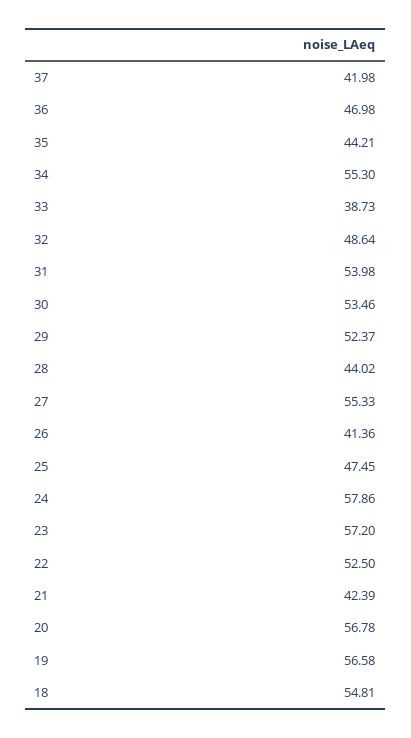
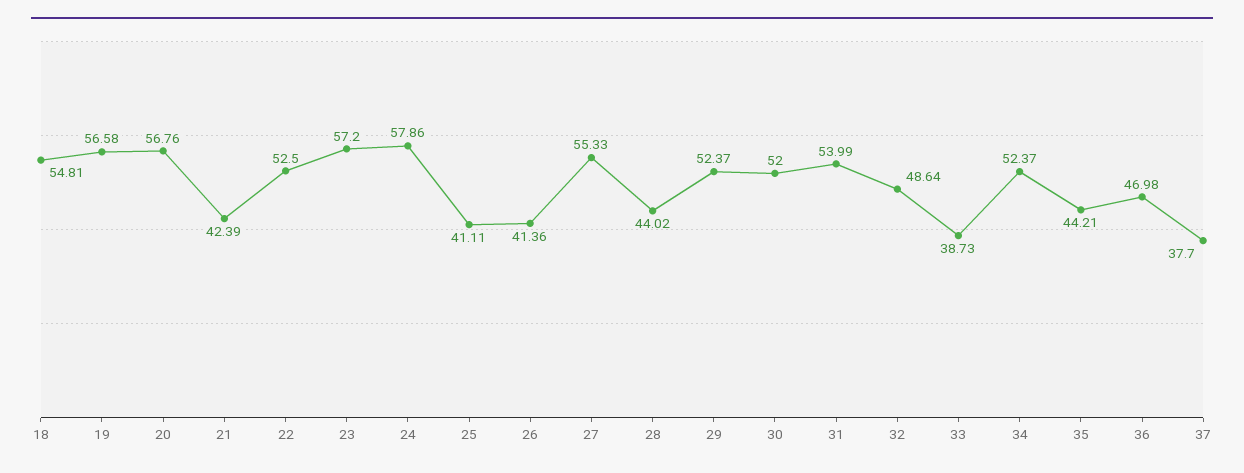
  {
-   "37": 41.98,
+   "37": 37.7,
    "36": 46.98,
    "35": 44.21,
-   "34": 55.3,
+   "34": 52.37,
    "33": 38.73,
    "32": 48.64,
-   "31": 53.98,
+   "31": 53.99,
-   "30": 53.46,
+   "30": 52,
    "29": 52.37,
    "28": 44.02,
    "27": 55.33,
    "26": 41.36,
-   "25": 47.45,
+   "25": 41.11,
    "24": 57.86,
    "23": 57.2,
    "22": 52.5,
    "21": 42.39,
-   "20": 56.78,
+   "20": 56.76,
    "19": 56.58,
    "18": 54.81
  }

